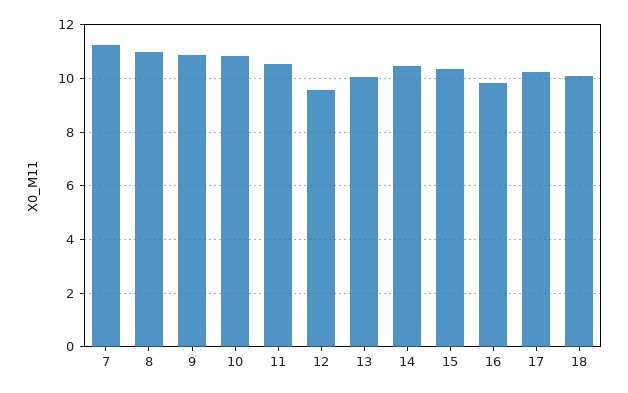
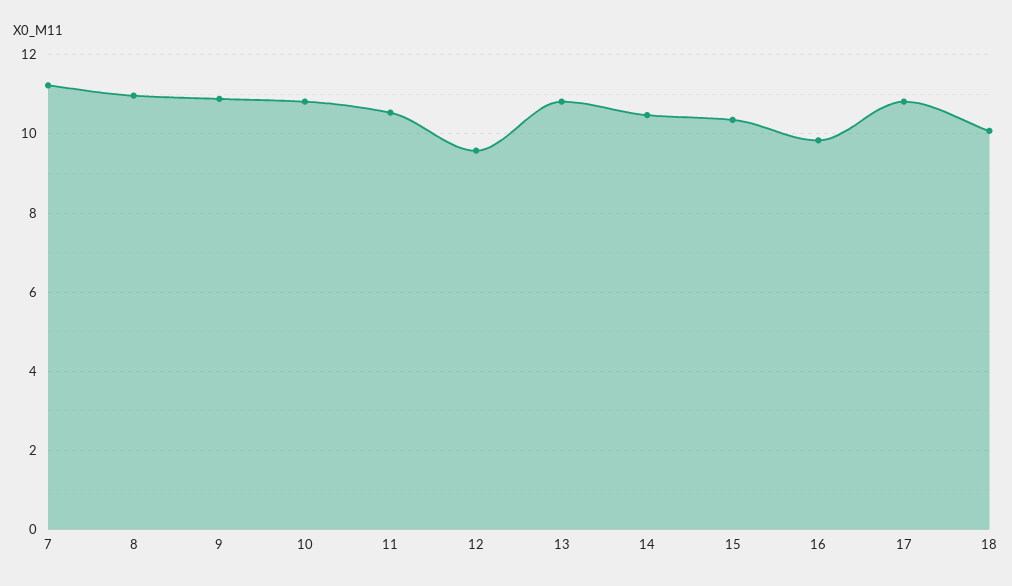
  {
    "7": 11.2,
    "8": 11,
    "9": 10.8,
    "10": 10.8,
    "11": 10.6,
    "12": 9.6,
-   "13": 10,
+   "13": 10.8,
    "14": 10.4,
    "15": 10.4,
    "16": 9.8,
-   "17": 10.25,
+   "17": 10.8,
    "18": 10
  }

